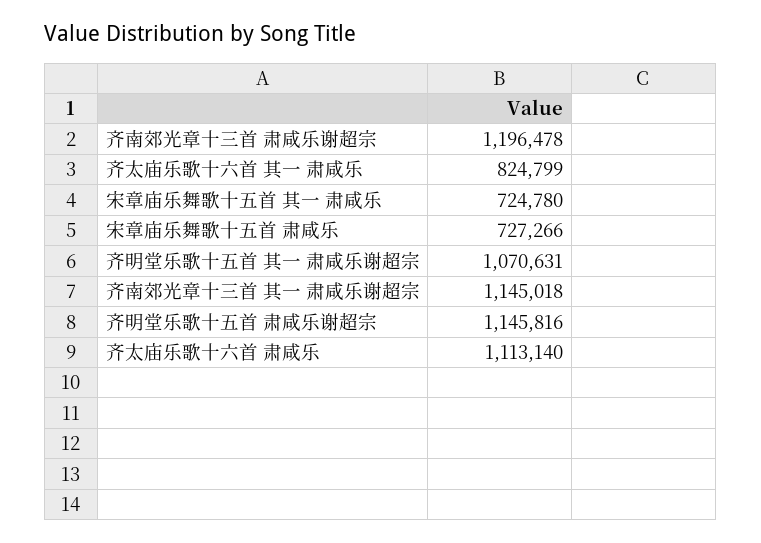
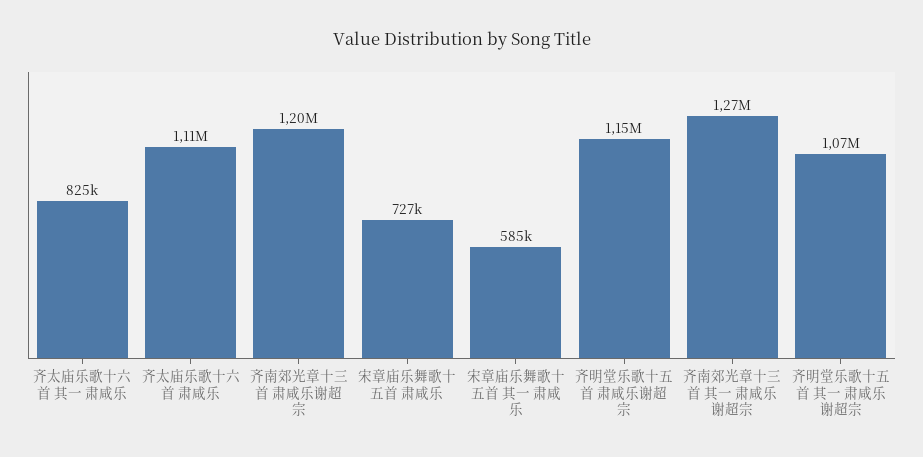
  {
    "齐南郊光章十三首 肃咸乐谢超宗": 1196478,
    "齐太庙乐歌十六首 其一 肃咸乐": 824799,
-   "宋章庙乐舞歌十五首 其一 肃咸乐": 724780,
+   "宋章庙乐舞歌十五首 其一 肃咸乐": 585000,
    "宋章庙乐舞歌十五首 肃咸乐": 727266,
    "齐明堂乐歌十五首 其一 肃咸乐谢超宗": 1070631,
-   "齐南郊光章十三首 其一 肃咸乐谢超宗": 1145018,
+   "齐南郊光章十三首 其一 肃咸乐谢超宗": 1270000,
    "齐明堂乐歌十五首 肃咸乐谢超宗": 1145816,
    "齐太庙乐歌十六首 肃咸乐": 1113140
  }

